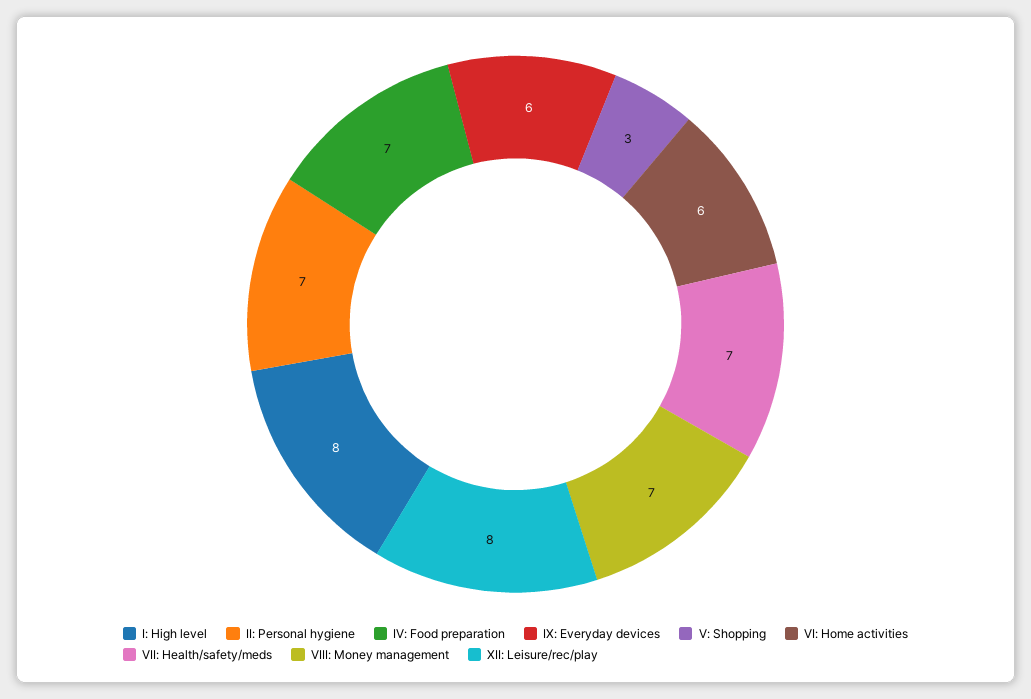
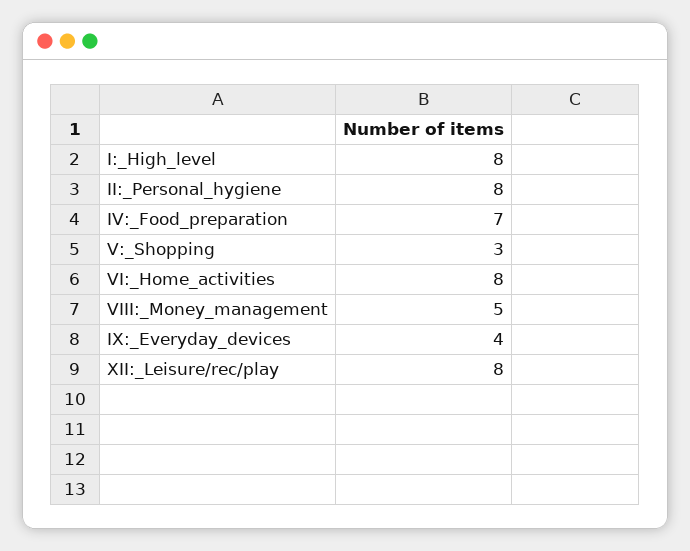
  {
    "I: High level": 8,
-   "II: Personal hygiene": 7,
+   "II: Personal hygiene": 8,
    "IV: Food preparation": 7,
-   "IX: Everyday devices": 6,
+   "IX: Everyday devices": 4,
    "V: Shopping": 3,
-   "VI: Home activities": 6,
+   "VI: Home activities": 8,
-   "VII: Health/safety/meds": 7,
-   "VIII: Money management": 7,
+   "VIII: Money management": 5,
    "XII: Leisure/rec/play": 8
  }

